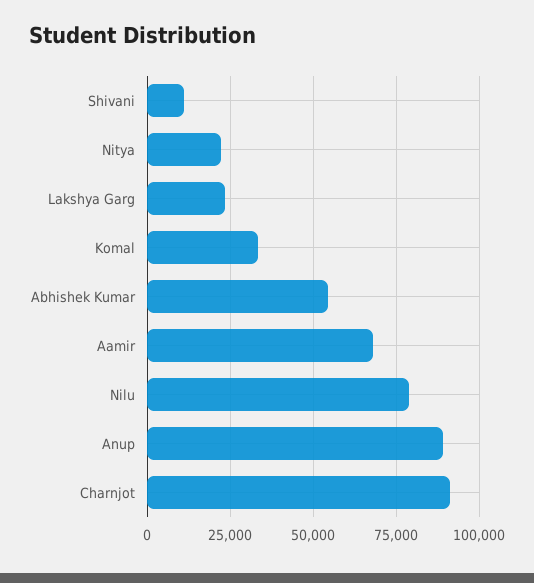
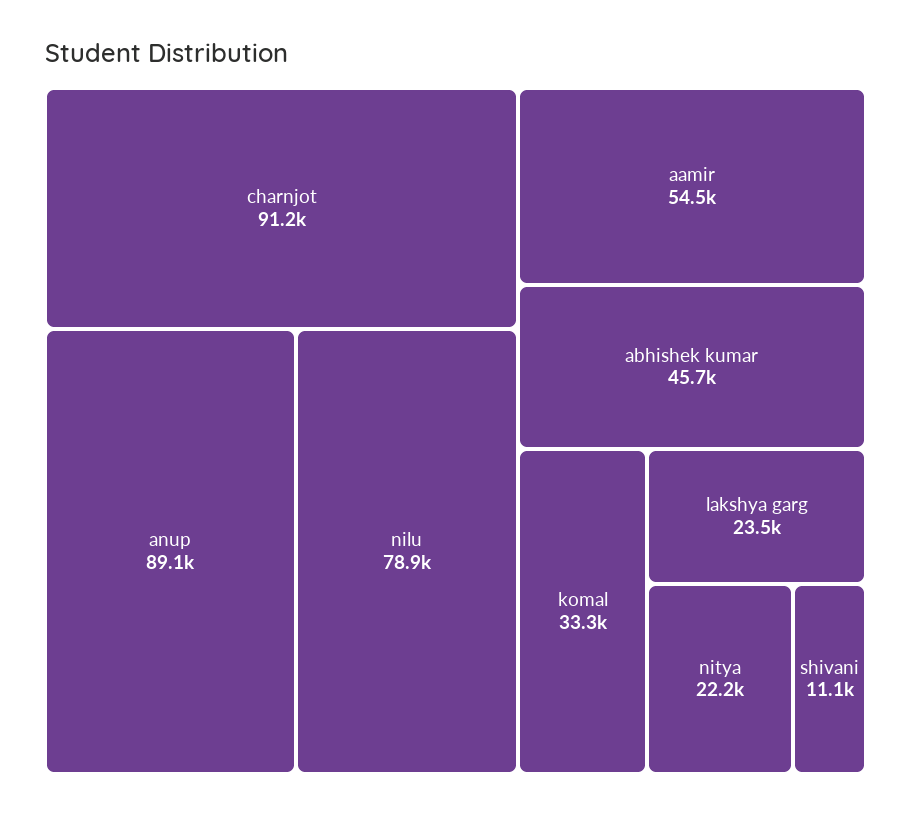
  {
    "Shivani": 11100,
    "Nitya": 22200,
    "Lakshya Garg": 23500,
    "Komal": 33300,
-   "Abhishek Kumar": 55000,
+   "Abhishek Kumar": 45700,
-   "Aamir": 67500,
+   "Aamir": 54500,
    "Nilu": 78900,
    "Anup": 89100,
    "Charnjot": 91200
  }

